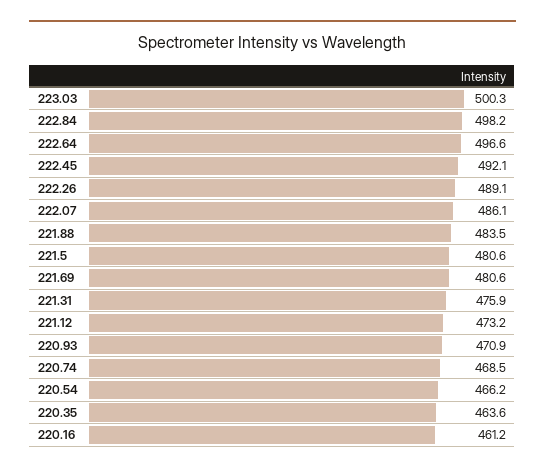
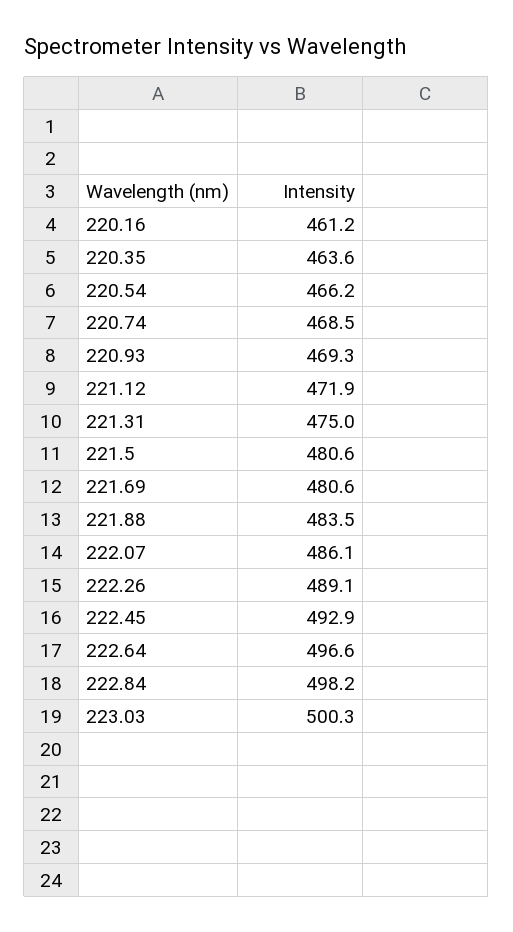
  {
    "223.03": 500.3,
    "222.84": 498.2,
    "222.64": 496.6,
-   "222.45": 492.1,
+   "222.45": 492.9,
    "222.26": 489.1,
    "222.07": 486.1,
    "221.88": 483.5,
    "221.5": 480.6,
    "221.69": 480.6,
-   "221.31": 475.9,
+   "221.31": 475,
-   "221.12": 473.2,
+   "221.12": 471.9,
-   "220.93": 470.9,
+   "220.93": 469.3,
    "220.74": 468.5,
    "220.54": 466.2,
    "220.35": 463.6,
    "220.16": 461.2
  }

